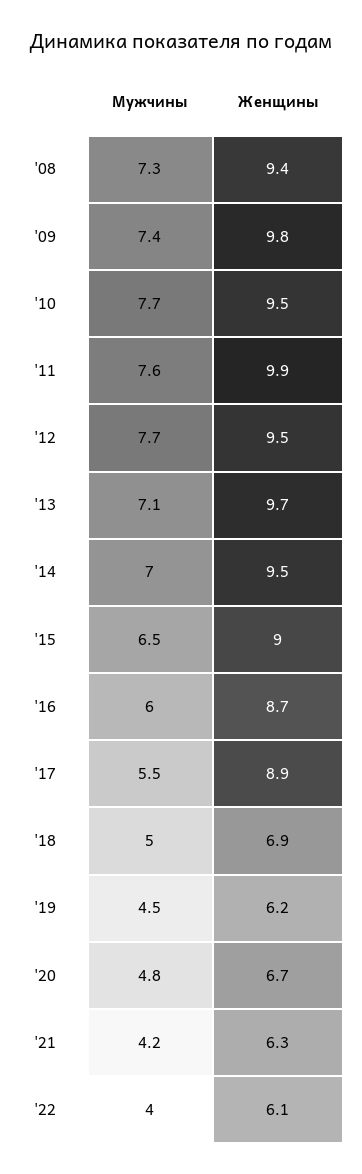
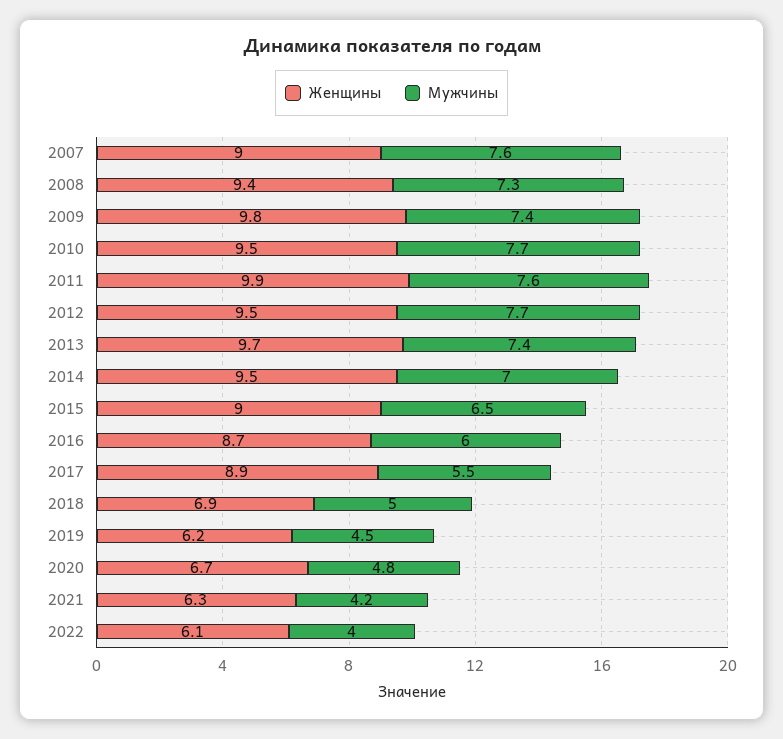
  {
    "Мужчины": {
      "'08": 7.3,
      "'09": 7.4,
      "'10": 7.7,
      "'11": 7.6,
      "'12": 7.7,
-     "'13": 7.1,
+     "'13": 7.4,
      "'14": 7,
      "'15": 6.5,
      "'16": 6,
      "'17": 5.5,
      "'18": 5,
      "'19": 4.5,
      "'20": 4.8,
      "'21": 4.2,
-     "'22": 4
+     "'22": 4,
+     "2007": 7.6
    },
    "Женщины": {
      "'08": 9.4,
      "'09": 9.8,
      "'10": 9.5,
      "'11": 9.9,
      "'12": 9.5,
      "'13": 9.7,
      "'14": 9.5,
      "'15": 9,
      "'16": 8.7,
      "'17": 8.9,
      "'18": 6.9,
      "'19": 6.2,
      "'20": 6.7,
      "'21": 6.3,
-     "'22": 6.1
+     "'22": 6.1,
+     "2007": 9
    }
  }

